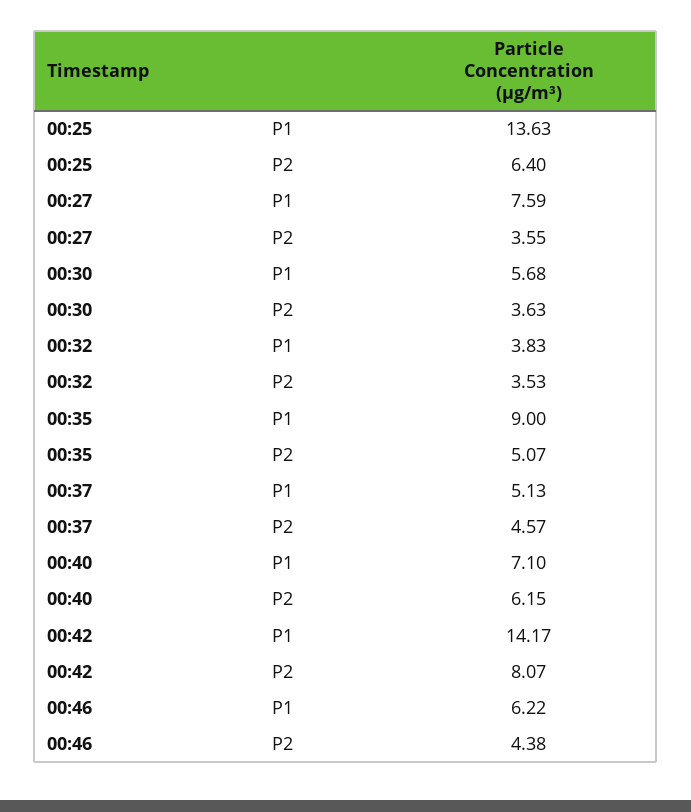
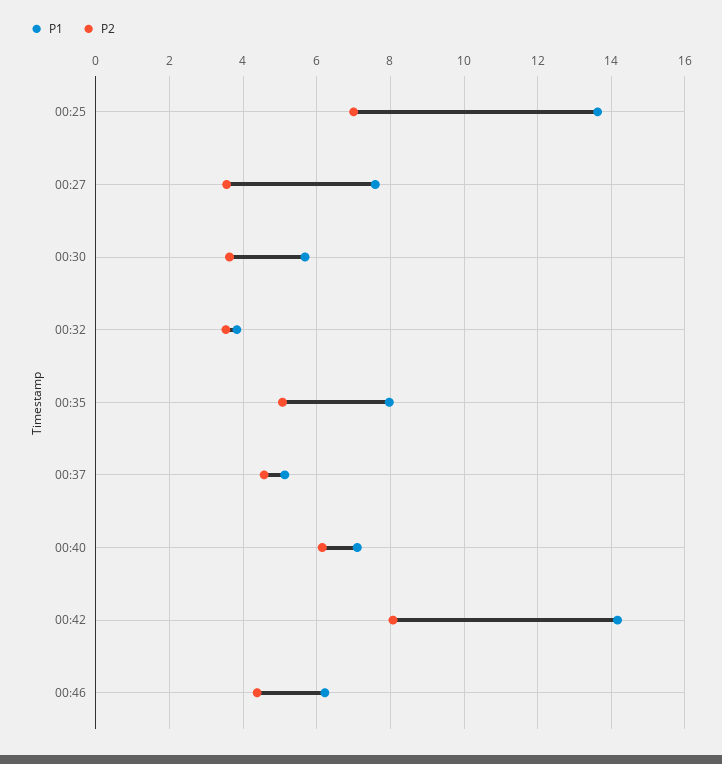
  {
    "P1": {
      "00:25": 13.63,
      "00:27": 7.59,
      "00:30": 5.68,
      "00:32": 3.83,
-     "00:35": 9,
+     "00:35": 8,
      "00:37": 5.13,
      "00:40": 7.1,
      "00:42": 14.17,
      "00:46": 6.22
    },
    "P2": {
-     "00:25": 6.4,
+     "00:25": 7,
      "00:27": 3.55,
      "00:30": 3.63,
      "00:32": 3.53,
      "00:35": 5.07,
      "00:37": 4.57,
      "00:40": 6.15,
      "00:42": 8.07,
      "00:46": 4.38
    }
  }

